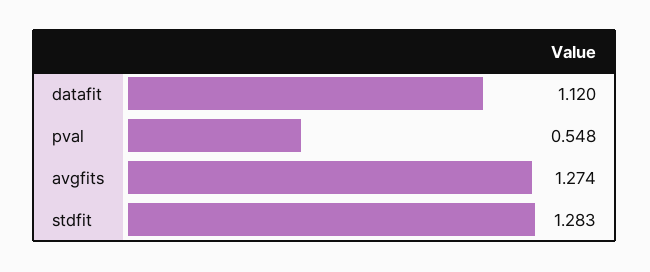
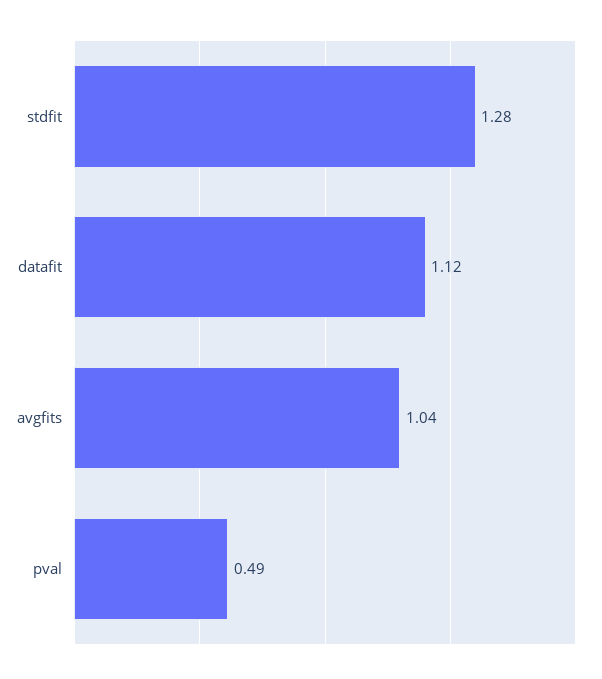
  {
    "datafit": 1.12,
-   "pval": 0.548,
+   "pval": 0.49,
-   "avgfits": 1.274,
+   "avgfits": 1.04,
    "stdfit": 1.283
  }

